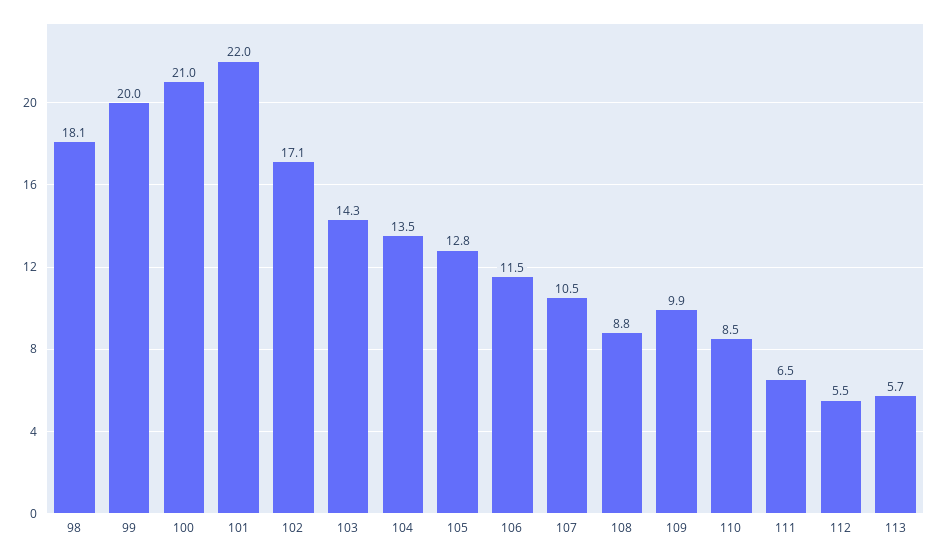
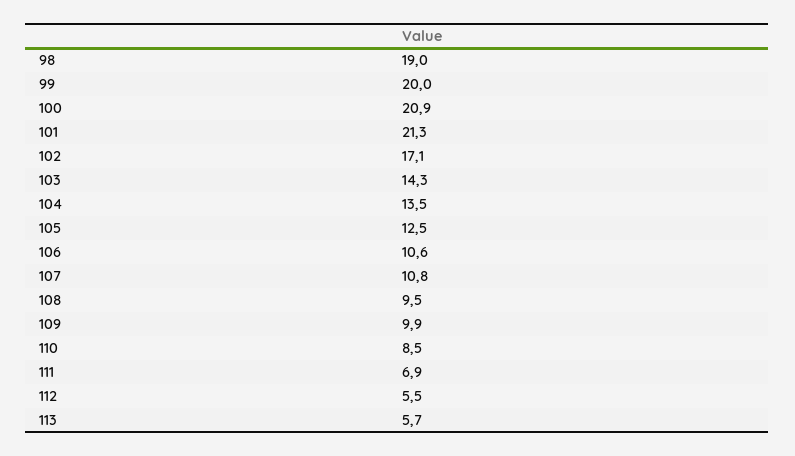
  {
-   "98": 18.1,
+   "98": 19,
    "99": 20,
-   "100": 21,
+   "100": 20.9,
-   "101": 22,
+   "101": 21.3,
    "102": 17.1,
    "103": 14.3,
    "104": 13.5,
-   "105": 12.8,
+   "105": 12.5,
-   "106": 11.5,
+   "106": 10.6,
-   "107": 10.5,
+   "107": 10.8,
-   "108": 8.8,
+   "108": 9.5,
    "109": 9.9,
    "110": 8.5,
-   "111": 6.5,
+   "111": 6.9,
    "112": 5.5,
    "113": 5.7
  }

